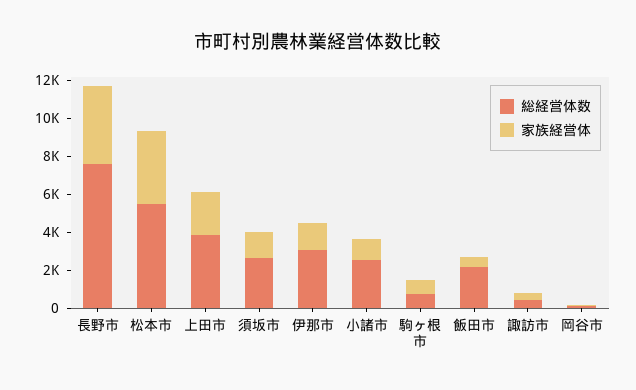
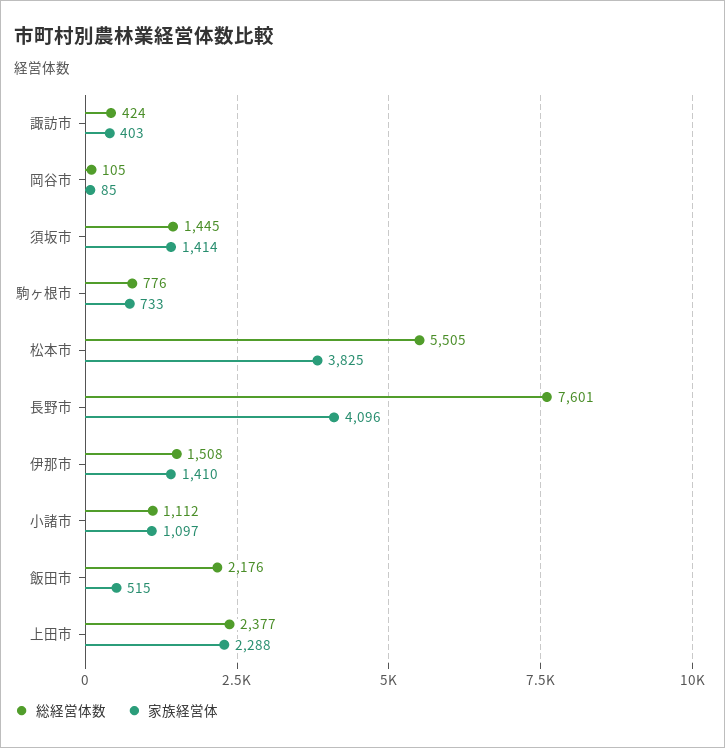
  {
    "総経営体数": {
      "長野市": 7601,
      "松本市": 5505,
-     "上田市": 4000,
+     "上田市": 2377,
-     "須坂市": 2500,
+     "須坂市": 1445,
-     "伊那市": 3000,
+     "伊那市": 1508,
-     "小諸市": 2500,
+     "小諸市": 1112,
      "駒ヶ根市": 776,
      "飯田市": 2176,
      "諏訪市": 424,
      "岡谷市": 105
    },
    "家族経営体": {
      "長野市": 4096,
      "松本市": 3825,
      "上田市": 2288,
      "須坂市": 1414,
      "伊那市": 1410,
      "小諸市": 1097,
      "駒ヶ根市": 733,
      "飯田市": 515,
      "諏訪市": 403,
      "岡谷市": 85
    }
  }

